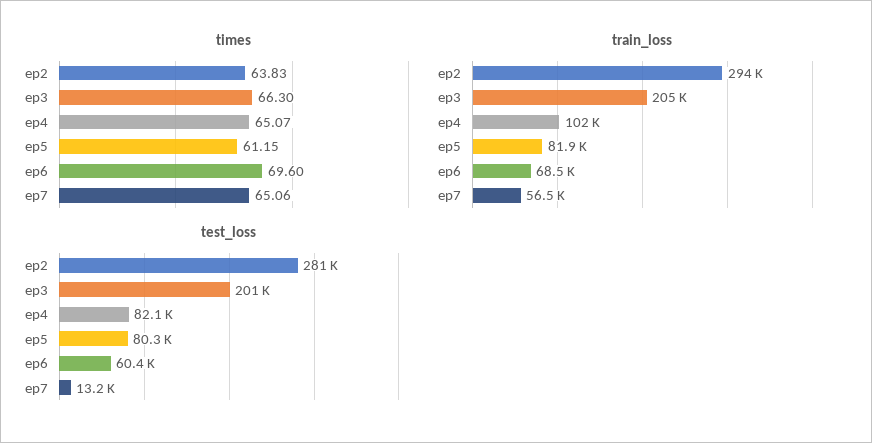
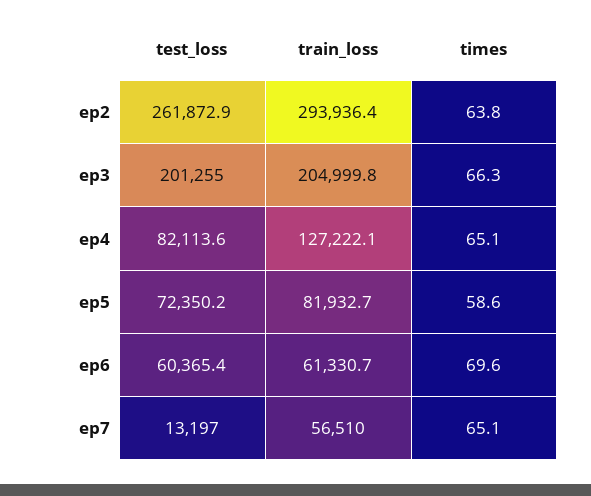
  {
    "times": {
      "ep2": 63.83,
      "ep3": 66.3,
      "ep4": 65.07,
-     "ep5": 61.15,
+     "ep5": 58.6,
      "ep6": 69.6,
      "ep7": 65.06
    },
    "train_loss": {
      "ep2": 293936.4,
      "ep3": 204999.8,
-     "ep4": 102000,
+     "ep4": 127222.1,
      "ep5": 81932.7,
-     "ep6": 68500,
+     "ep6": 61330.7,
      "ep7": 56510
    },
    "test_loss": {
-     "ep2": 281000,
+     "ep2": 261872.9,
      "ep3": 201255,
      "ep4": 82113.6,
-     "ep5": 80300,
+     "ep5": 72350.2,
      "ep6": 60365.4,
      "ep7": 13197
    }
  }

